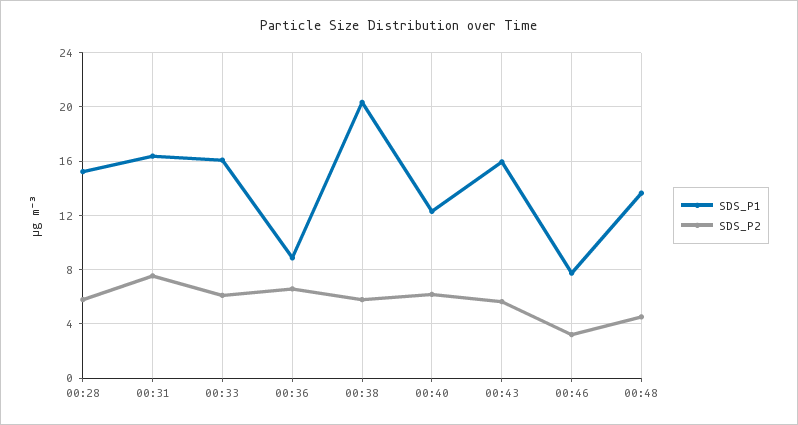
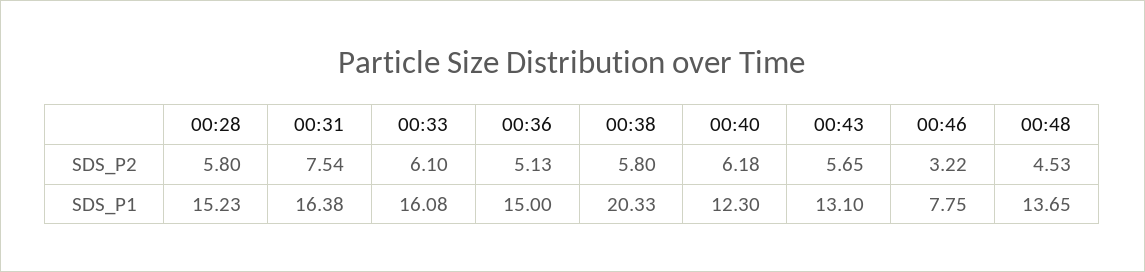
  {
    "SDS_P1": {
      "00:28": 15.23,
      "00:31": 16.38,
      "00:33": 16.08,
-     "00:36": 9,
+     "00:36": 15,
      "00:38": 20.33,
      "00:40": 12.3,
-     "00:43": 16,
+     "00:43": 13.1,
      "00:46": 7.75,
      "00:48": 13.65
    },
    "SDS_P2": {
      "00:28": 5.8,
      "00:31": 7.54,
      "00:33": 6.1,
-     "00:36": 6.5,
+     "00:36": 5.13,
      "00:38": 5.8,
      "00:40": 6.18,
      "00:43": 5.65,
      "00:46": 3.22,
      "00:48": 4.53
    }
  }

